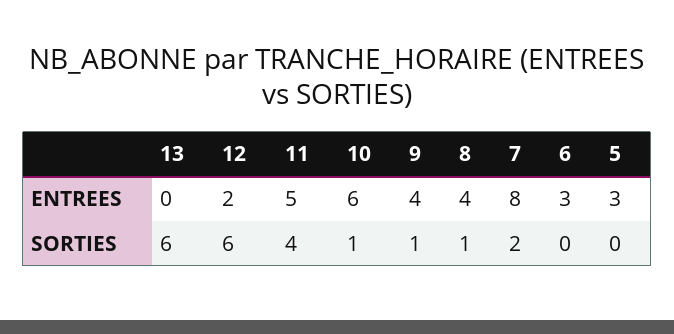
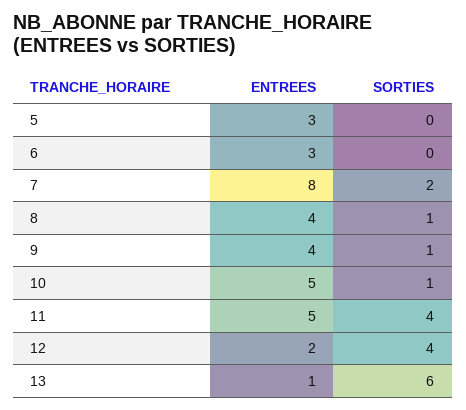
  {
    "13": {
-     "ENTREES": 0,
+     "ENTREES": 1,
      "SORTIES": 6
    },
    "12": {
      "ENTREES": 2,
-     "SORTIES": 6
+     "SORTIES": 4
    },
    "11": {
      "ENTREES": 5,
      "SORTIES": 4
    },
    "10": {
-     "ENTREES": 6,
+     "ENTREES": 5,
      "SORTIES": 1
    },
    "9": {
      "ENTREES": 4,
      "SORTIES": 1
    },
    "8": {
      "ENTREES": 4,
      "SORTIES": 1
    },
    "7": {
      "ENTREES": 8,
      "SORTIES": 2
    },
    "6": {
      "ENTREES": 3,
      "SORTIES": 0
    },
    "5": {
      "ENTREES": 3,
      "SORTIES": 0
    }
  }

